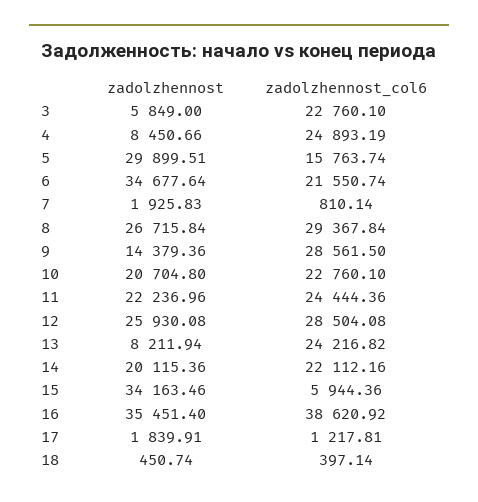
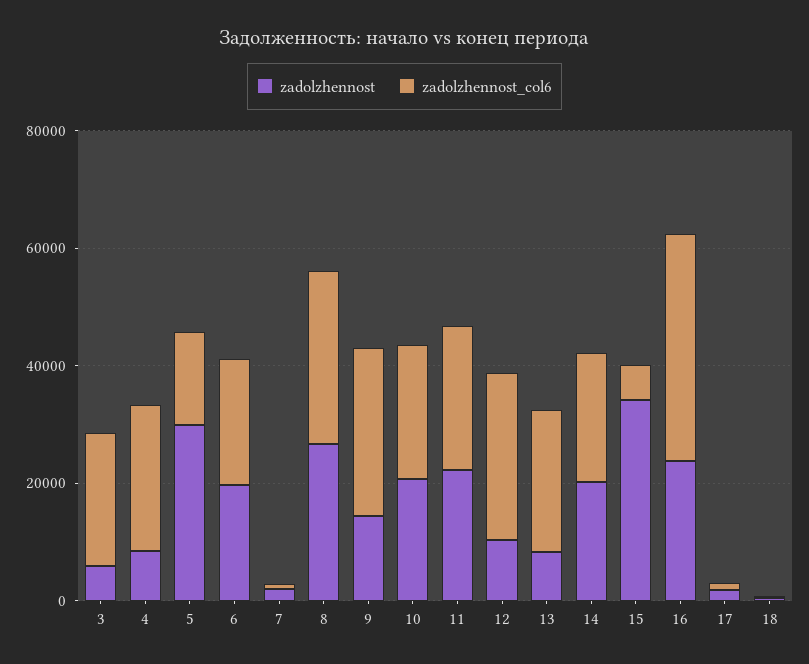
  {
    "zadolzhennost": {
      "3": 5849,
      "4": 8450.66,
      "5": 29899.51,
-     "6": 34677.64,
+     "6": 20000,
      "7": 1925.83,
      "8": 26715.84,
      "9": 14379.36,
      "10": 20704.8,
      "11": 22236.96,
-     "12": 25930.08,
+     "12": 10000,
      "13": 8211.94,
      "14": 20115.36,
      "15": 34163.46,
-     "16": 35451.4,
+     "16": 25000,
      "17": 1839.91,
      "18": 450.74
    },
    "zadolzhennost_col6": {
      "3": 22760.1,
      "4": 24893.19,
      "5": 15763.74,
      "6": 21550.74,
      "7": 810.14,
      "8": 29367.84,
      "9": 28561.5,
      "10": 22760.1,
      "11": 24444.36,
      "12": 28504.08,
      "13": 24216.82,
      "14": 22112.16,
      "15": 5944.36,
      "16": 38620.92,
      "17": 1217.81,
      "18": 397.14
    }
  }

